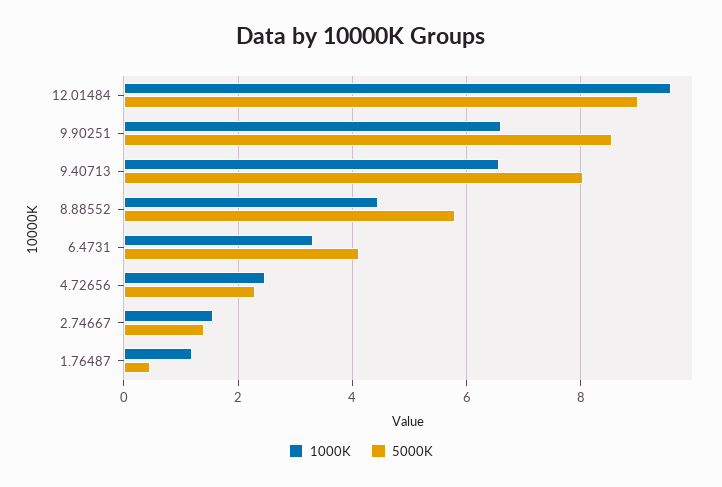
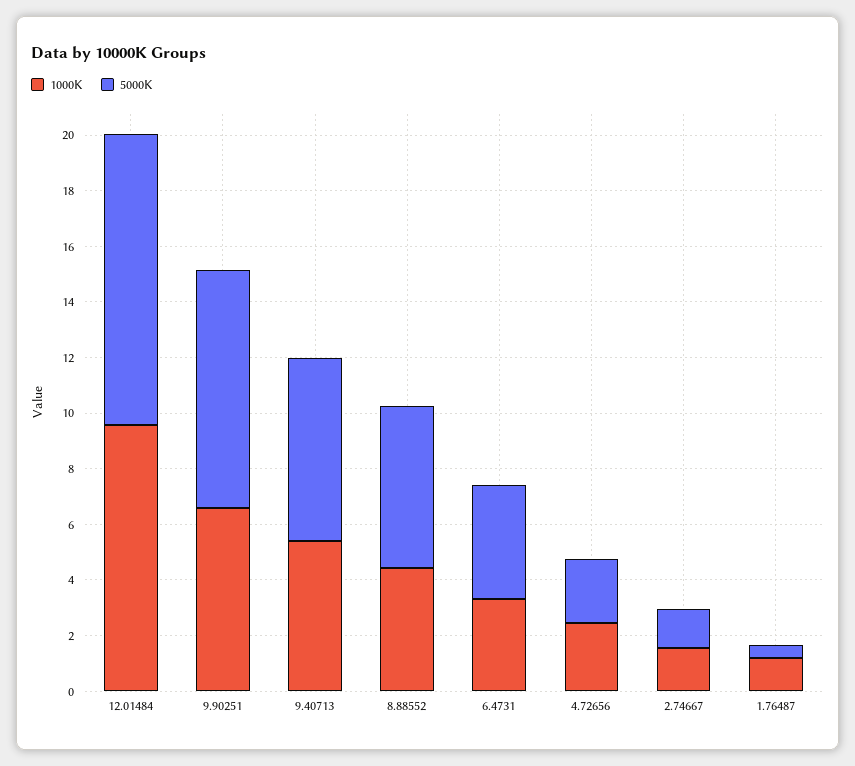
  {
    "1000K": {
      "12.01484": 9.6,
      "9.90251": 6.6,
-     "9.40713": 6.6,
+     "9.40713": 5.5,
      "8.88552": 4.4,
      "6.4731": 3.4,
      "4.72656": 2.4,
      "2.74667": 1.6,
      "1.76487": 1.2
    },
    "5000K": {
-     "12.01484": 9,
+     "12.01484": 10.5,
      "9.90251": 8.6,
-     "9.40713": 8,
+     "9.40713": 6.5,
      "8.88552": 5.8,
      "6.4731": 4.2,
      "4.72656": 2.2,
      "2.74667": 1.4,
      "1.76487": 0.4
    }
  }

